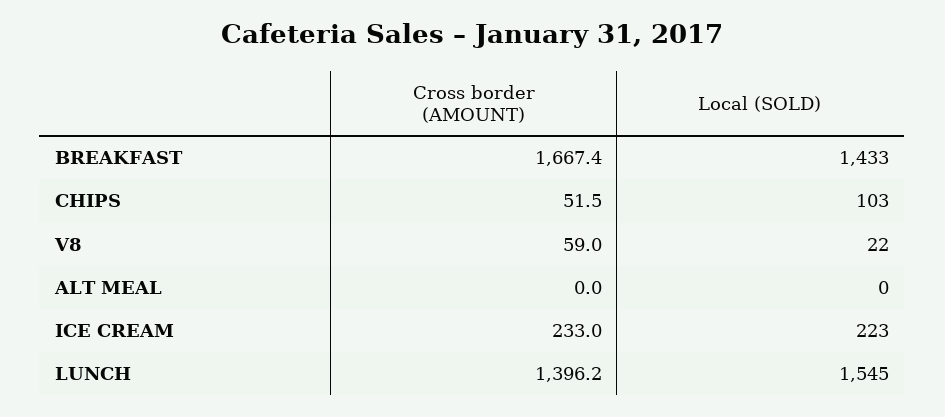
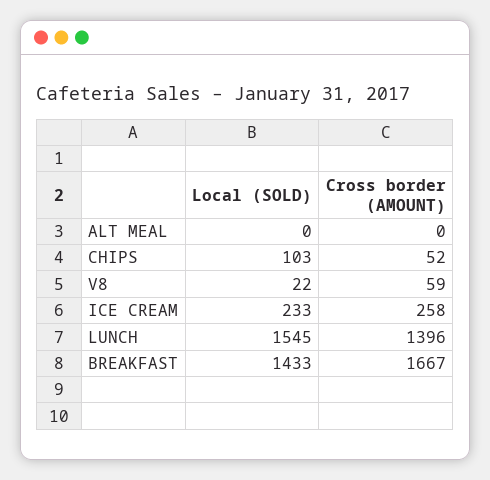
  {
    "Cross border (AMOUNT)": {
      "BREAKFAST": 1667.4,
      "CHIPS": 51.5,
      "V8": 59,
      "ALT MEAL": 0,
-     "ICE CREAM": 233,
+     "ICE CREAM": 258,
      "LUNCH": 1396.2
    },
    "Local (SOLD)": {
      "BREAKFAST": 1433,
      "CHIPS": 103,
      "V8": 22,
      "ALT MEAL": 0,
-     "ICE CREAM": 223,
+     "ICE CREAM": 233,
      "LUNCH": 1545
    }
  }

